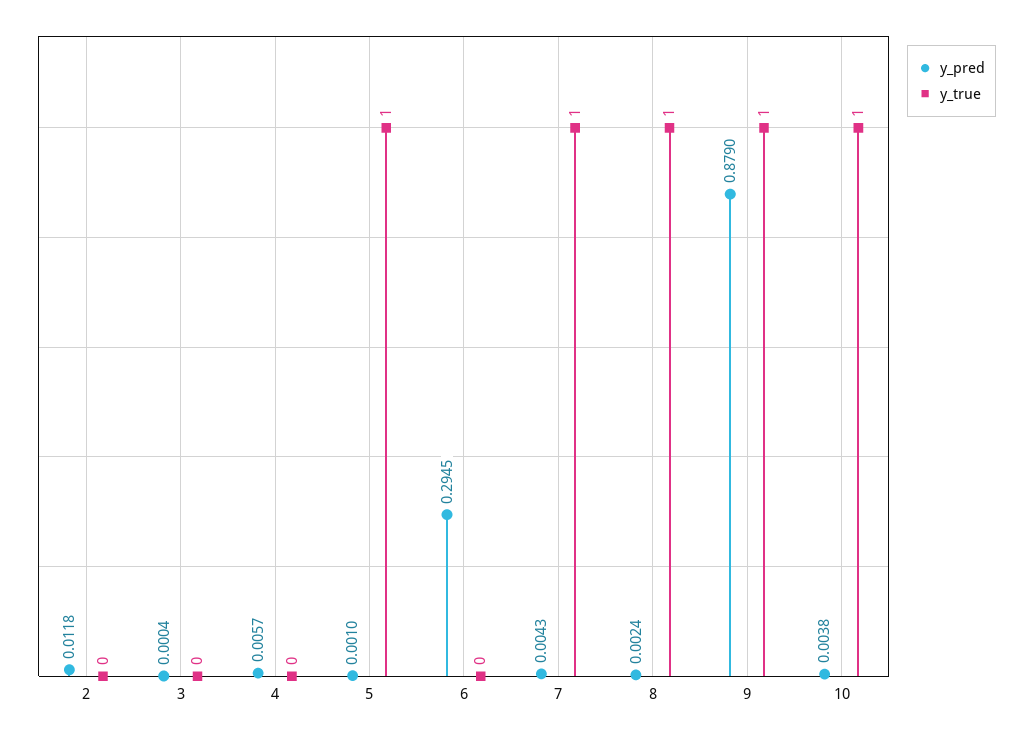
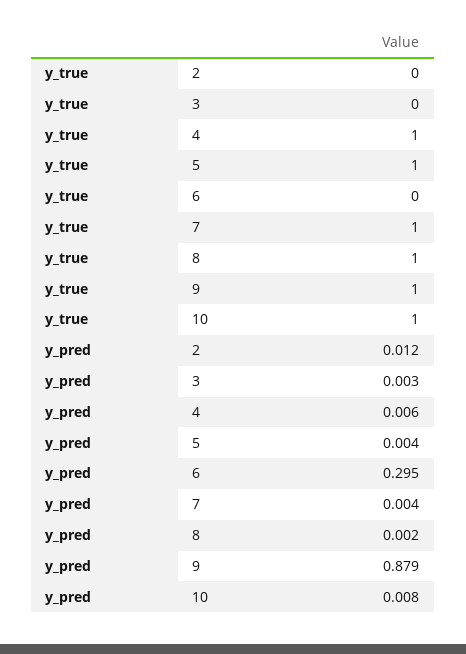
  {
    "y_pred": {
      "2": 0.0118,
-     "3": 0.0004,
+     "3": 0.003,
      "4": 0.0057,
-     "5": 0.001,
+     "5": 0.004,
      "6": 0.2945,
      "7": 0.0043,
      "8": 0.0024,
      "9": 0.879,
-     "10": 0.0038
+     "10": 0.008
    },
    "y_true": {
      "2": 0,
      "3": 0,
-     "4": 0,
+     "4": 1,
      "5": 1,
      "6": 0,
      "7": 1,
      "8": 1,
      "9": 1,
      "10": 1
    }
  }

